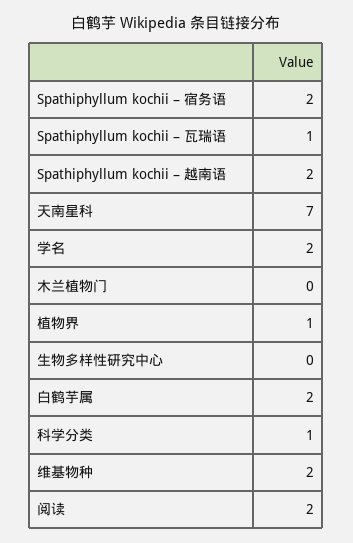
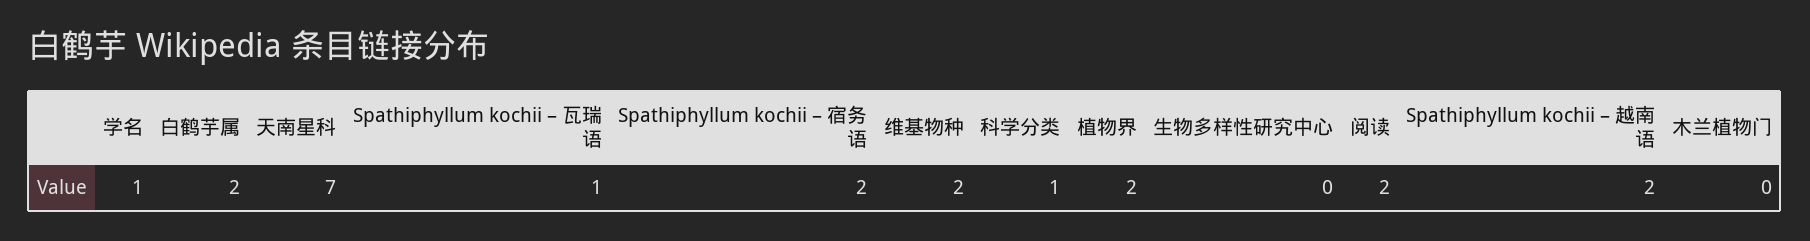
  {
    "Spathiphyllum kochii – 宿务语": 2,
    "Spathiphyllum kochii – 瓦瑞语": 1,
    "Spathiphyllum kochii – 越南语": 2,
    "天南星科": 7,
-   "学名": 2,
+   "学名": 1,
    "木兰植物门": 0,
-   "植物界": 1,
+   "植物界": 2,
    "生物多样性研究中心": 0,
    "白鹤芋属": 2,
    "科学分类": 1,
    "维基物种": 2,
    "阅读": 2
  }

